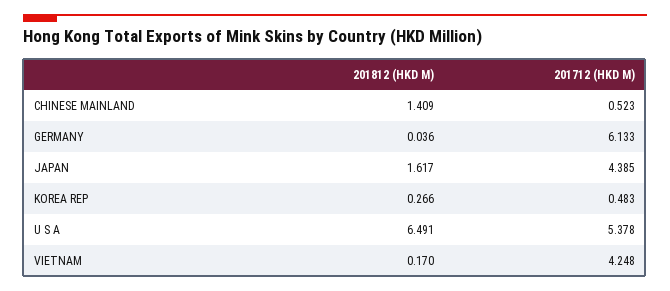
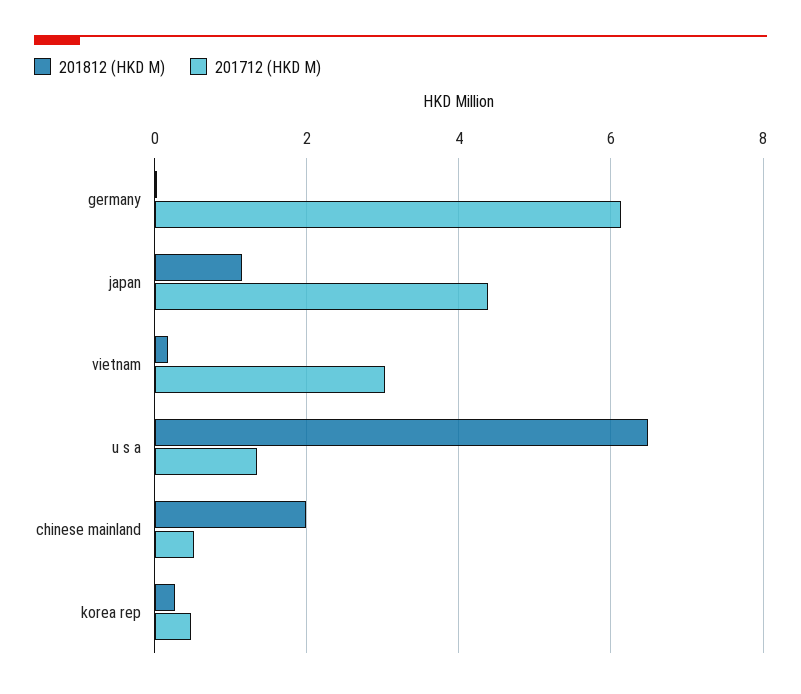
  {
    "201812 (HKD M)": {
-     "CHINESE MAINLAND": 1.409,
+     "CHINESE MAINLAND": 2,
      "GERMANY": 0.036,
-     "JAPAN": 1.617,
+     "JAPAN": 1.2,
      "KOREA REP": 0.266,
      "U S A": 6.491,
      "VIETNAM": 0.17
    },
    "201712 (HKD M)": {
      "CHINESE MAINLAND": 0.523,
      "GERMANY": 6.133,
      "JAPAN": 4.385,
      "KOREA REP": 0.483,
-     "U S A": 5.378,
+     "U S A": 1.4,
-     "VIETNAM": 4.248
+     "VIETNAM": 3
    }
  }

